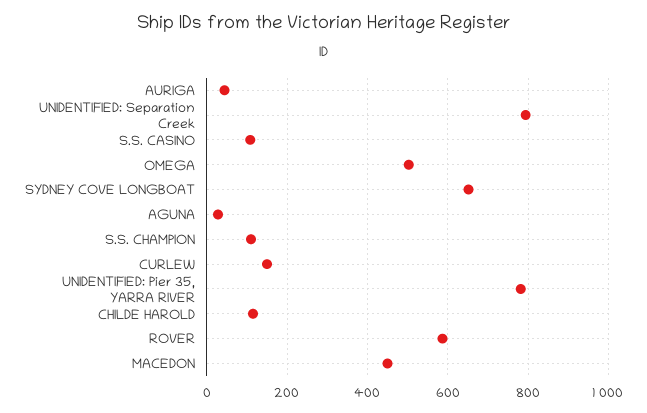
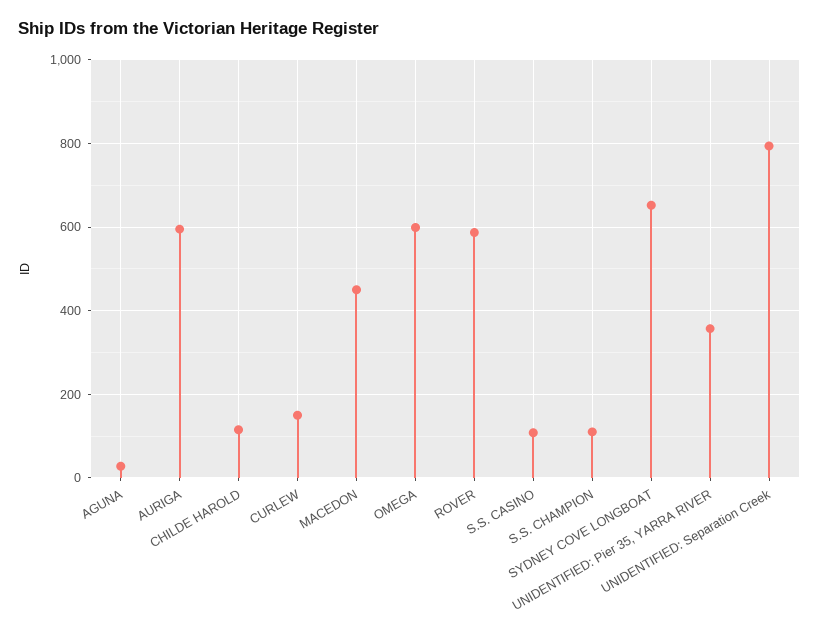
  {
-   "AURIGA": 40,
+   "AURIGA": 600,
    "UNIDENTIFIED: Separation Creek": 800,
    "S.S. CASINO": 100,
-   "OMEGA": 500,
+   "OMEGA": 600,
    "SYDNEY COVE LONGBOAT": 660,
    "AGUNA": 20,
    "S.S. CHAMPION": 120,
    "CURLEW": 160,
-   "UNIDENTIFIED: Pier 35, YARRA RIVER": 780,
+   "UNIDENTIFIED: Pier 35, YARRA RIVER": 360,
    "CHILDE HAROLD": 120,
    "ROVER": 580,
    "MACEDON": 460
  }

